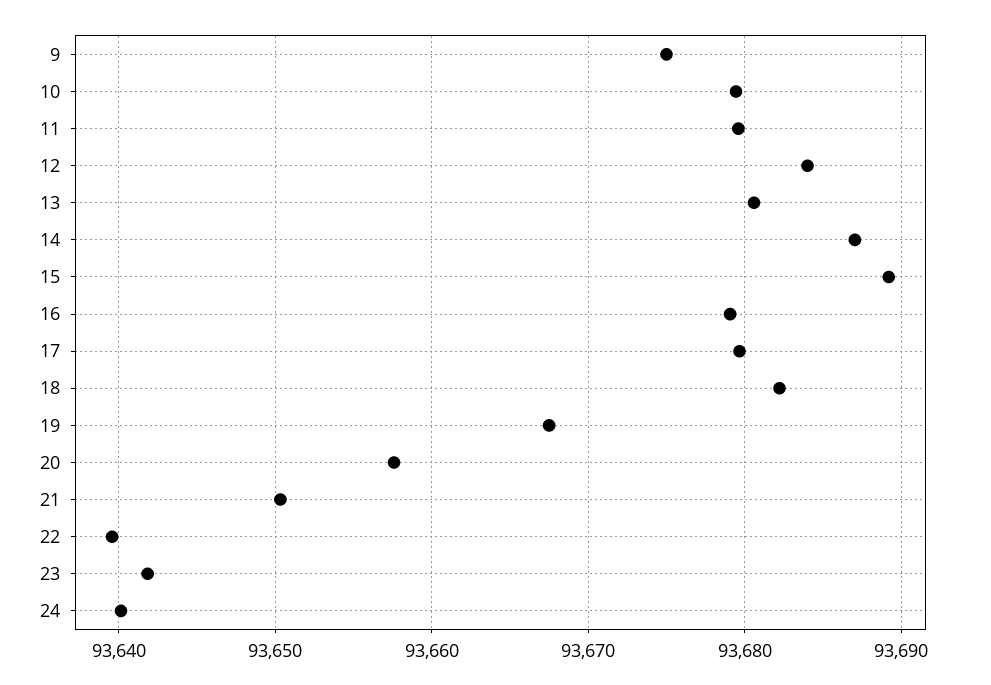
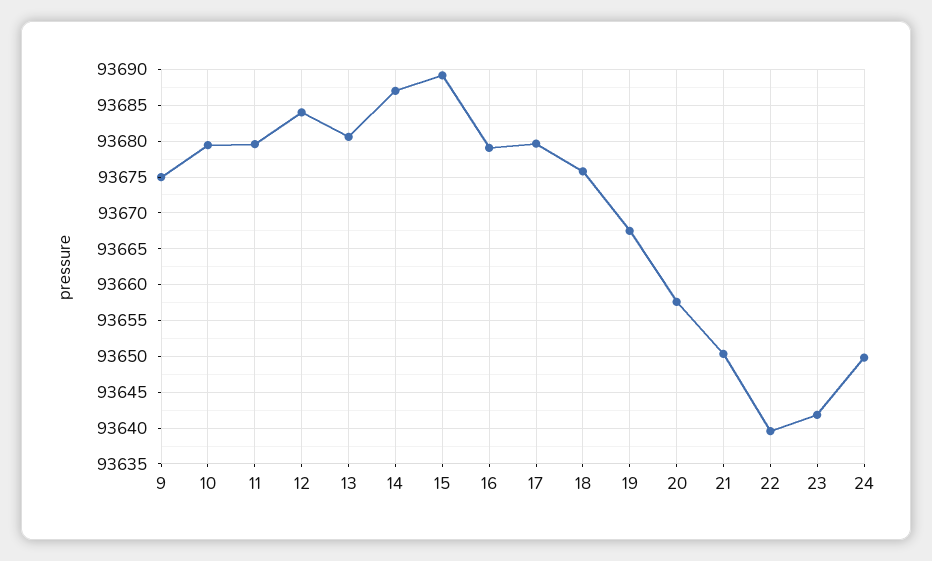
  {
    "9": 93675,
    "10": 93679,
    "11": 93680,
    "12": 93684,
    "13": 93681,
    "14": 93687,
    "15": 93689,
    "16": 93679,
    "17": 93680,
-   "18": 93682,
+   "18": 93676,
    "19": 93668,
    "20": 93658,
    "21": 93650,
    "22": 93640,
    "23": 93642,
-   "24": 93640
+   "24": 93650
  }

